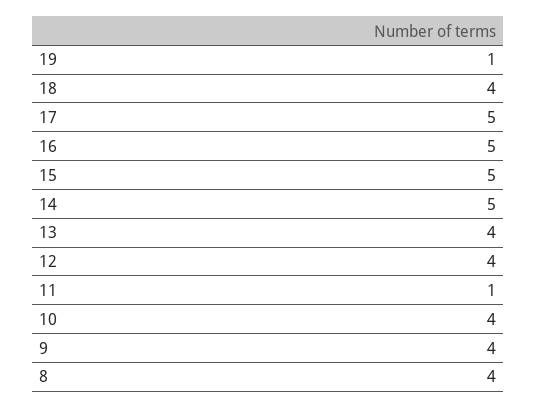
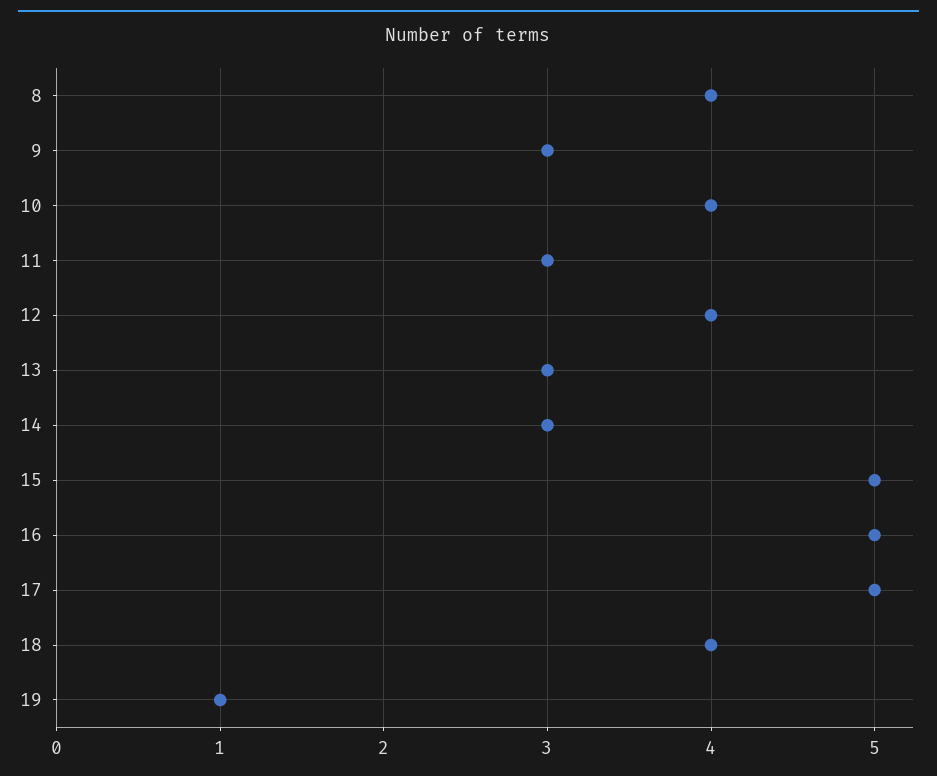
  {
    "19": 1,
    "18": 4,
    "17": 5,
    "16": 5,
    "15": 5,
-   "14": 5,
+   "14": 3,
-   "13": 4,
+   "13": 3,
    "12": 4,
-   "11": 1,
+   "11": 3,
    "10": 4,
-   "9": 4,
+   "9": 3,
    "8": 4
  }

